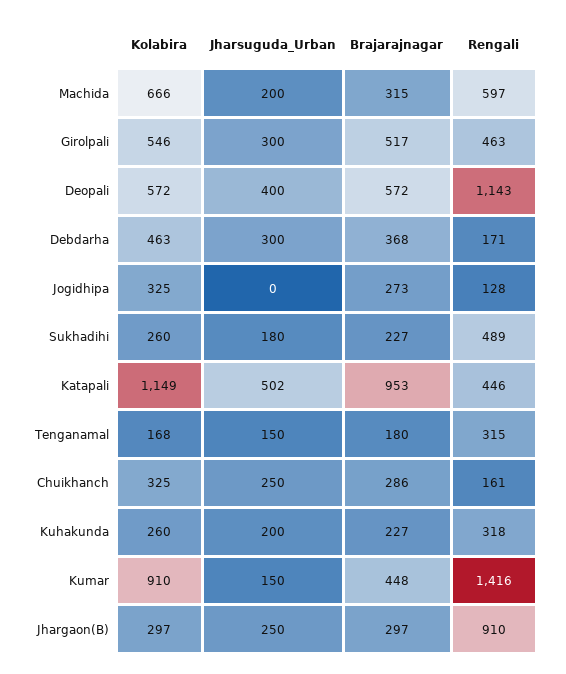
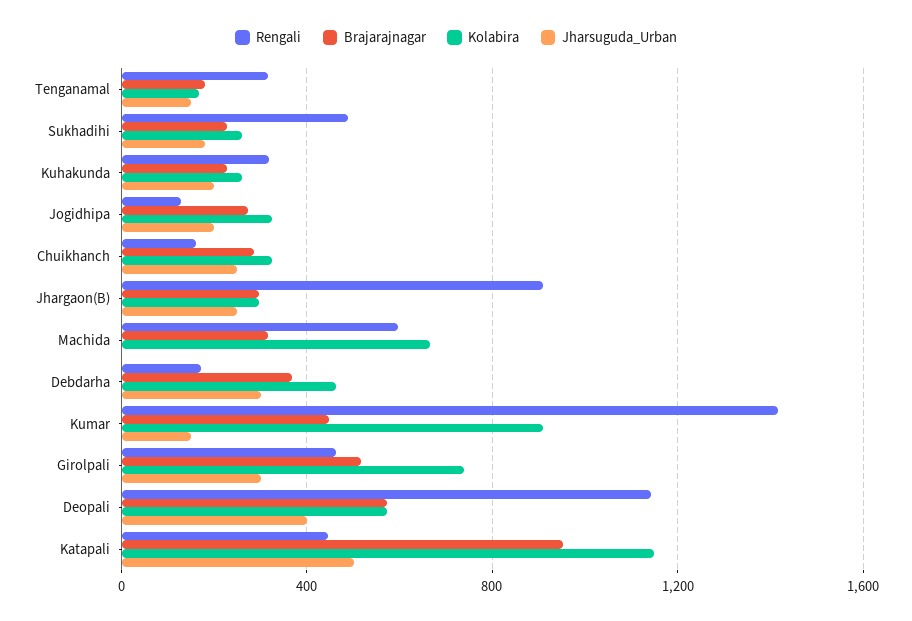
  {
    "Kolabira": {
      "Machida": 666,
-     "Girolpali": 546,
+     "Girolpali": 750,
      "Deopali": 572,
      "Debdarha": 463,
      "Jogidhipa": 325,
      "Sukhadihi": 260,
      "Katapali": 1149,
      "Tenganamal": 168,
      "Chuikhanch": 325,
      "Kuhakunda": 260,
      "Kumar": 910,
      "Jhargaon(B)": 297
    },
    "Jharsuguda_Urban": {
-     "Machida": 200,
+     "Machida": 0,
      "Girolpali": 300,
      "Deopali": 400,
      "Debdarha": 300,
-     "Jogidhipa": 0,
+     "Jogidhipa": 200,
      "Sukhadihi": 180,
      "Katapali": 502,
      "Tenganamal": 150,
      "Chuikhanch": 250,
      "Kuhakunda": 200,
      "Kumar": 150,
      "Jhargaon(B)": 250
    },
    "Brajarajnagar": {
      "Machida": 315,
      "Girolpali": 517,
      "Deopali": 572,
      "Debdarha": 368,
      "Jogidhipa": 273,
      "Sukhadihi": 227,
      "Katapali": 953,
      "Tenganamal": 180,
      "Chuikhanch": 286,
      "Kuhakunda": 227,
      "Kumar": 448,
      "Jhargaon(B)": 297
    },
    "Rengali": {
      "Machida": 597,
      "Girolpali": 463,
      "Deopali": 1143,
      "Debdarha": 171,
      "Jogidhipa": 128,
      "Sukhadihi": 489,
      "Katapali": 446,
      "Tenganamal": 315,
      "Chuikhanch": 161,
      "Kuhakunda": 318,
      "Kumar": 1416,
      "Jhargaon(B)": 910
    }
  }

